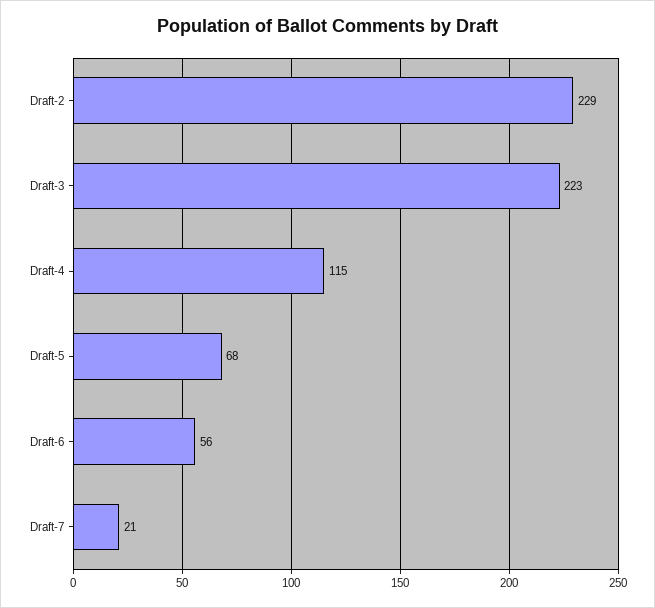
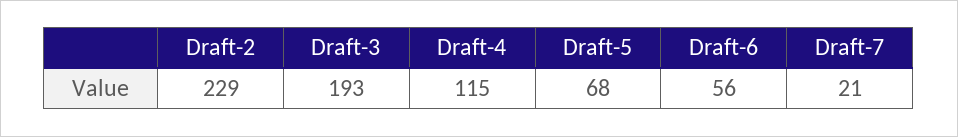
  {
    "Draft-2": 229,
-   "Draft-3": 223,
+   "Draft-3": 193,
    "Draft-4": 115,
    "Draft-5": 68,
    "Draft-6": 56,
    "Draft-7": 21
  }

